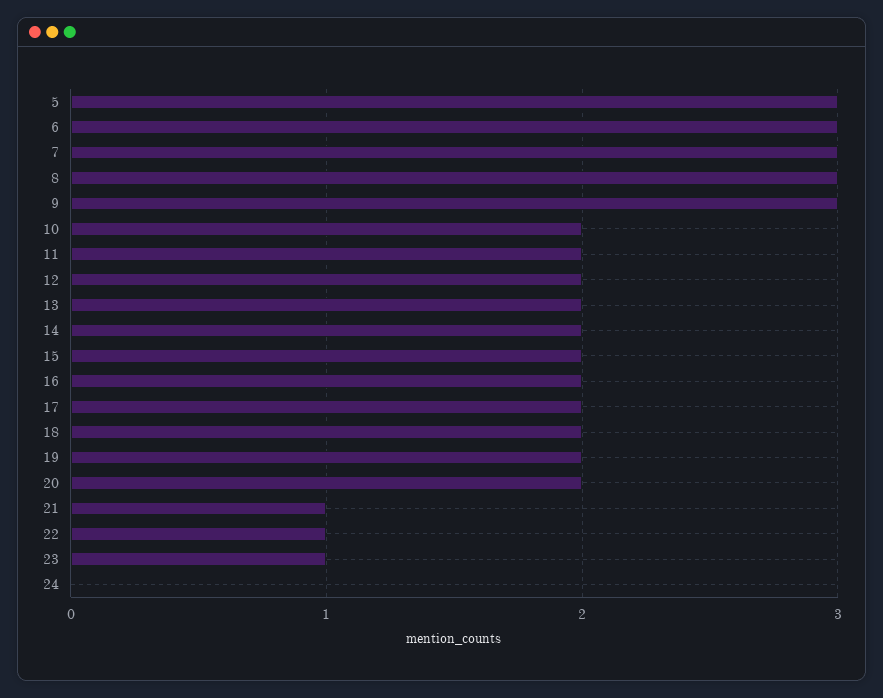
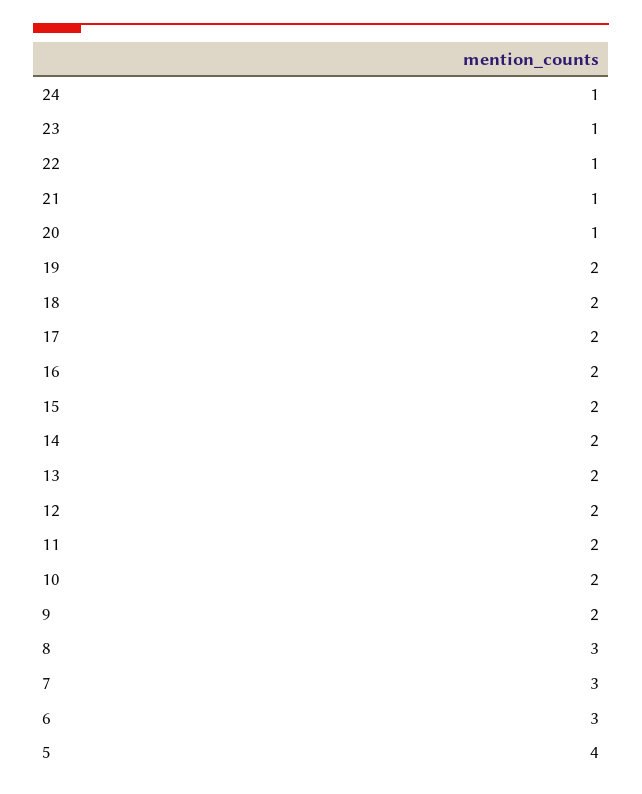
  {
-   "5": 3,
+   "5": 4,
    "6": 3,
    "7": 3,
    "8": 3,
-   "9": 3,
+   "9": 2,
    "10": 2,
    "11": 2,
    "12": 2,
    "13": 2,
    "14": 2,
    "15": 2,
    "16": 2,
    "17": 2,
    "18": 2,
    "19": 2,
-   "20": 2,
+   "20": 1,
    "21": 1,
    "22": 1,
    "23": 1,
-   "24": 0
+   "24": 1
  }

